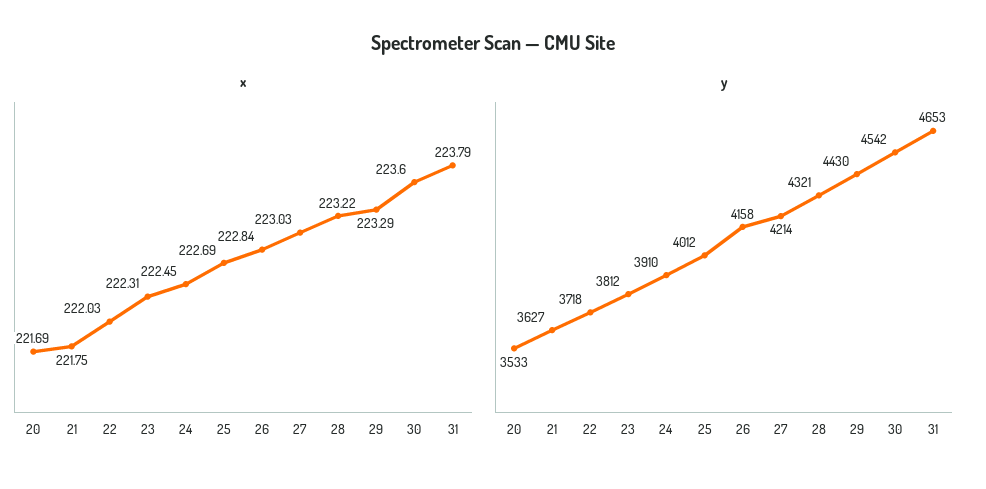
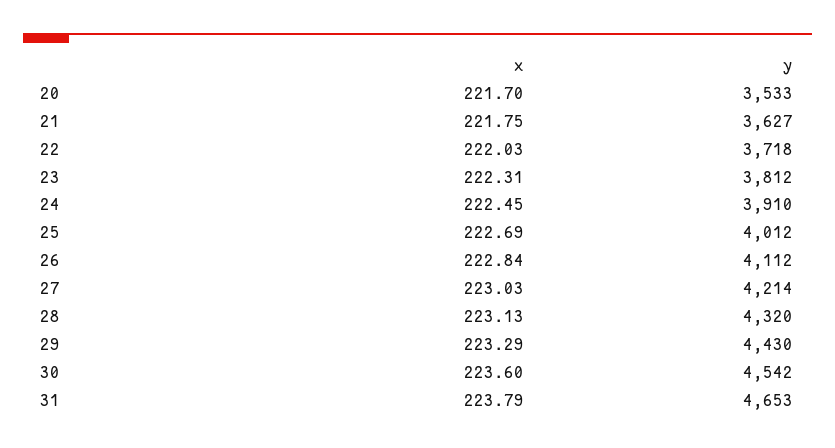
  {
    "x": {
-     "20": 221.69,
+     "20": 221.7,
      "21": 221.75,
      "22": 222.03,
      "23": 222.31,
      "24": 222.45,
      "25": 222.69,
      "26": 222.84,
      "27": 223.03,
-     "28": 223.22,
+     "28": 223.13,
      "29": 223.29,
      "30": 223.6,
      "31": 223.79
    },
    "y": {
      "20": 3533,
      "21": 3627,
      "22": 3718,
      "23": 3812,
      "24": 3910,
      "25": 4012,
-     "26": 4158,
+     "26": 4112,
      "27": 4214,
-     "28": 4321,
+     "28": 4320,
      "29": 4430,
      "30": 4542,
      "31": 4653
    }
  }

